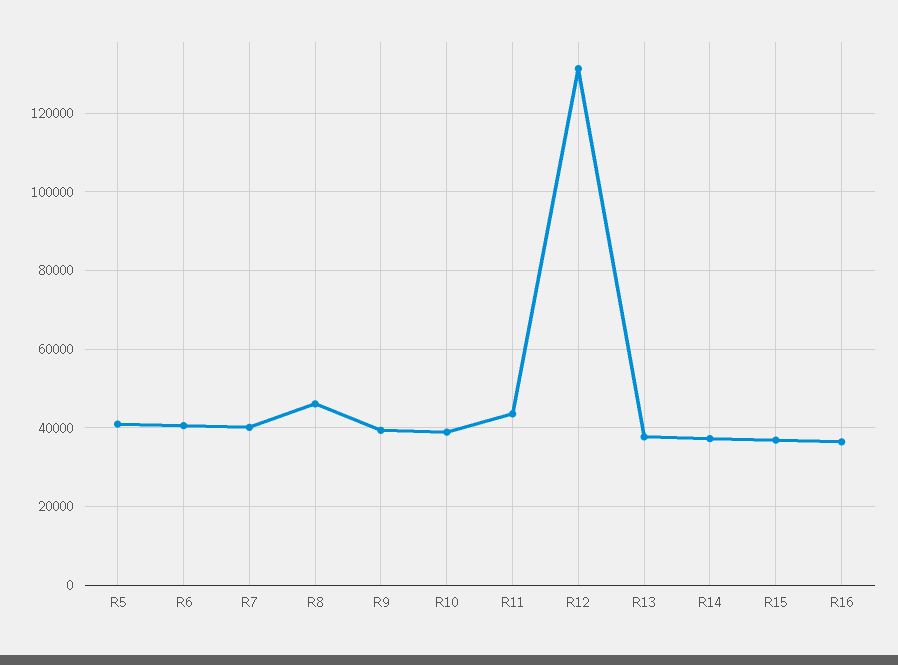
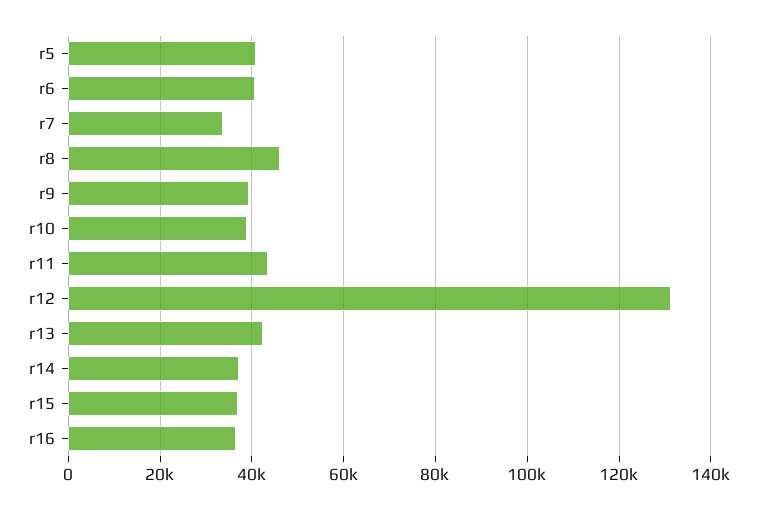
  {
    "R5": 40000,
    "R6": 40000,
-   "R7": 40000,
+   "R7": 34000,
    "R8": 46000,
    "R9": 40000,
    "R10": 38000,
    "R11": 44000,
    "R12": 132000,
-   "R13": 38000,
+   "R13": 42000,
    "R14": 38000,
    "R15": 36000,
    "R16": 36000
  }

